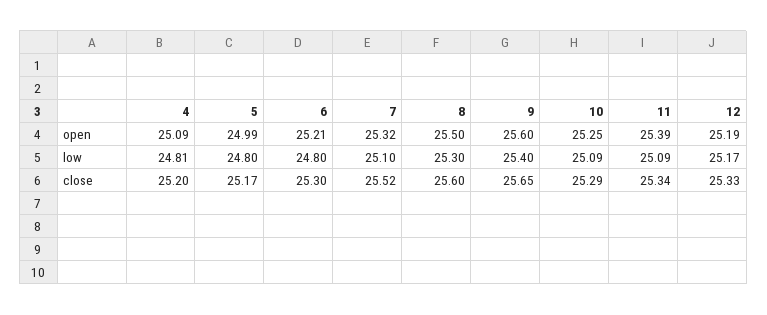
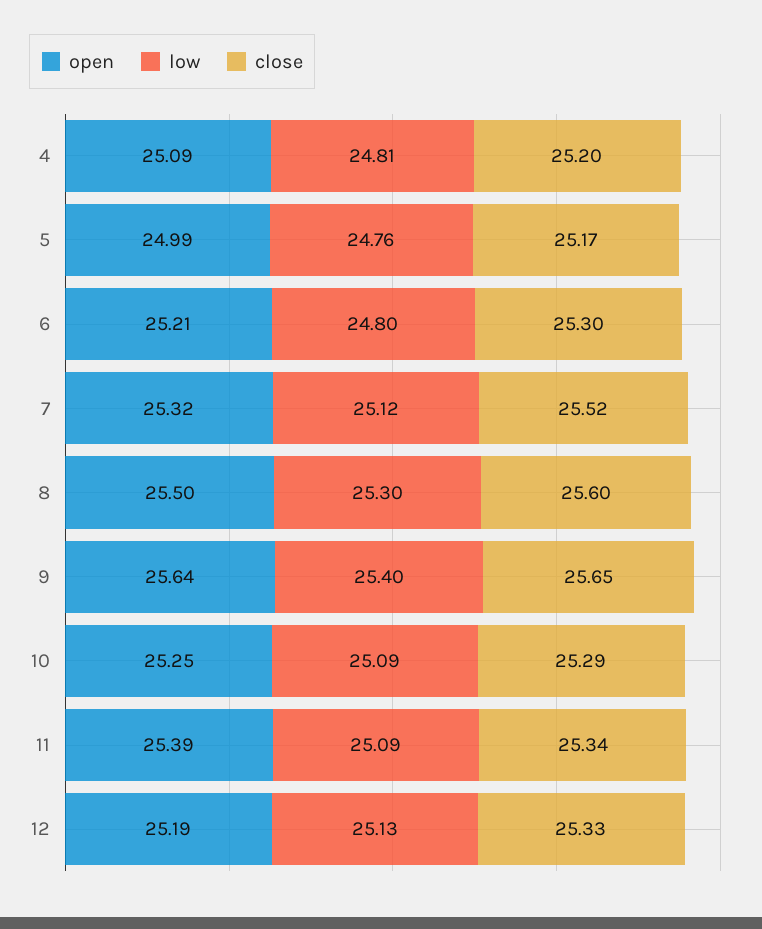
  {
    "open": {
      "4": 25.09,
      "5": 24.99,
      "6": 25.21,
      "7": 25.32,
      "8": 25.5,
-     "9": 25.6,
+     "9": 25.64,
      "10": 25.25,
      "11": 25.39,
      "12": 25.19
    },
    "low": {
      "4": 24.81,
-     "5": 24.8,
+     "5": 24.76,
      "6": 24.8,
-     "7": 25.1,
+     "7": 25.12,
      "8": 25.3,
      "9": 25.4,
      "10": 25.09,
      "11": 25.09,
-     "12": 25.17
+     "12": 25.13
    },
    "close": {
      "4": 25.2,
      "5": 25.17,
      "6": 25.3,
      "7": 25.52,
      "8": 25.6,
      "9": 25.65,
      "10": 25.29,
      "11": 25.34,
      "12": 25.33
    }
  }

